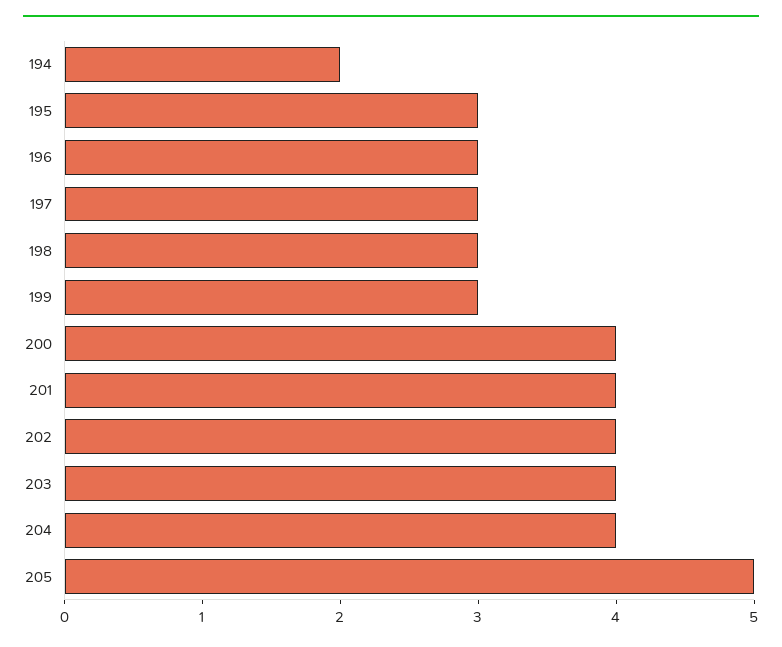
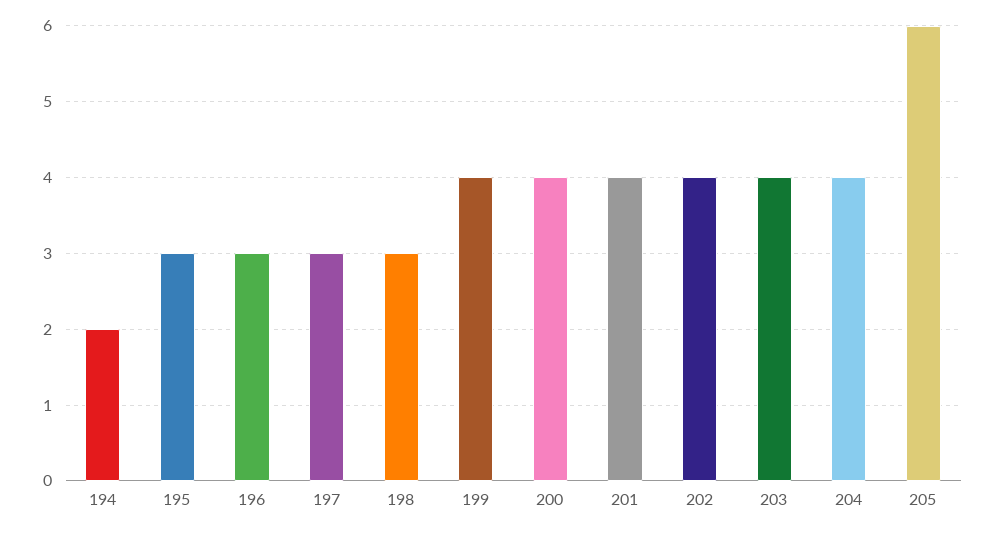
  {
    "194": 2,
    "195": 3,
    "196": 3,
    "197": 3,
    "198": 3,
-   "199": 3,
+   "199": 4,
    "200": 4,
    "201": 4,
    "202": 4,
    "203": 4,
    "204": 4,
-   "205": 5
+   "205": 6
  }

